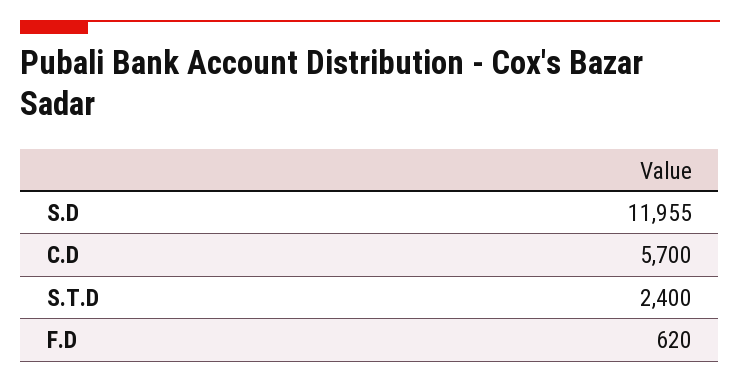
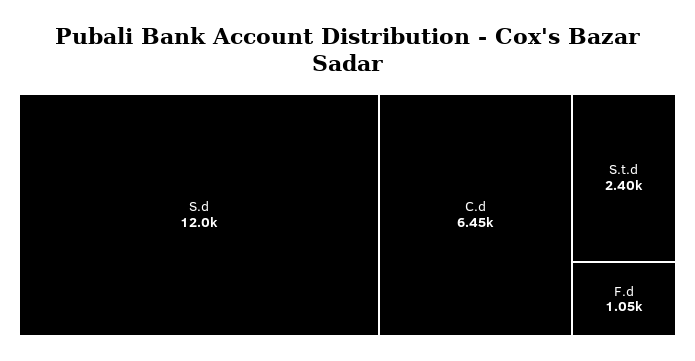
  {
    "S.D": 11955,
-   "C.D": 5700,
+   "C.D": 6450,
    "S.T.D": 2400,
-   "F.D": 620
+   "F.D": 1050
  }

